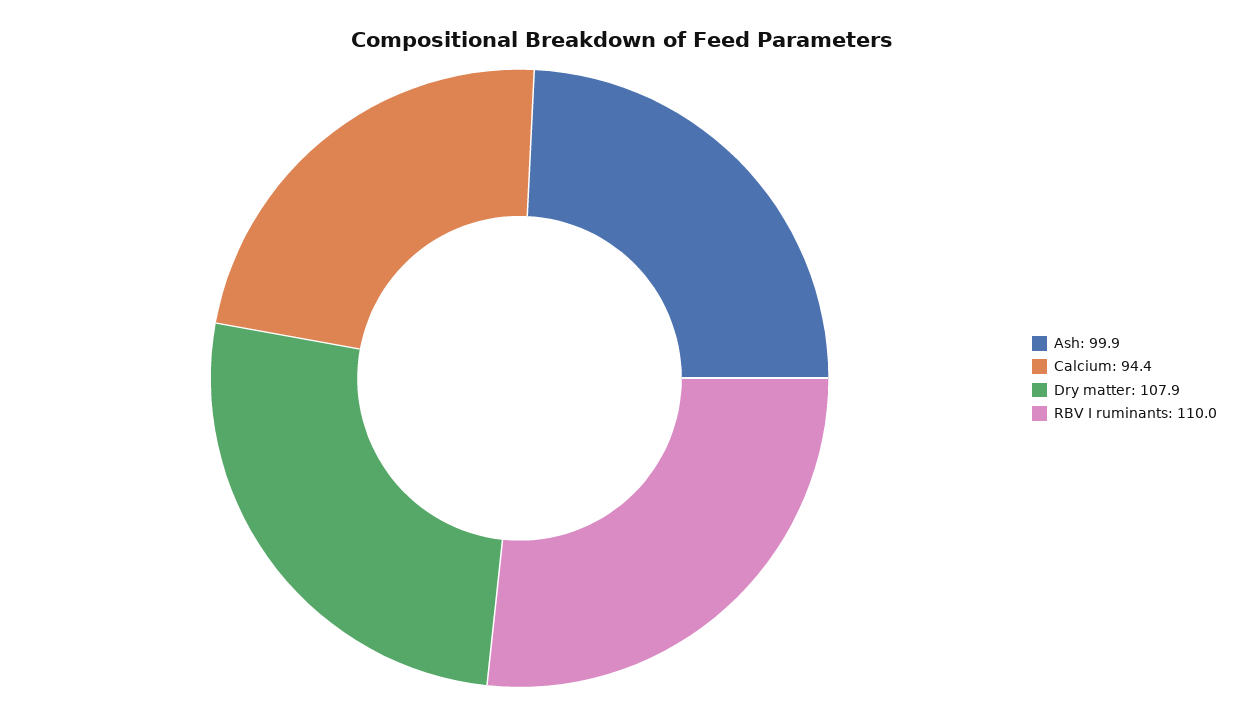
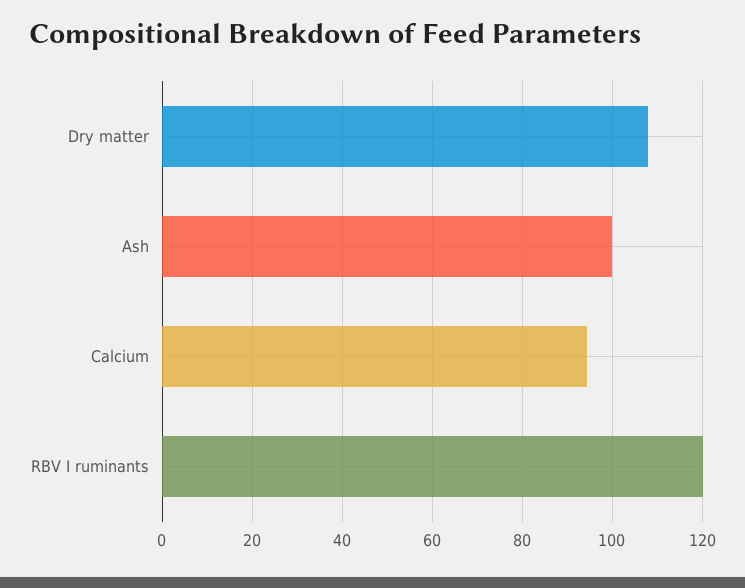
  {
    "Ash": 99.9,
    "Calcium": 94.4,
    "Dry matter": 107.9,
-   "RBV I ruminants": 110
+   "RBV I ruminants": 120
  }

